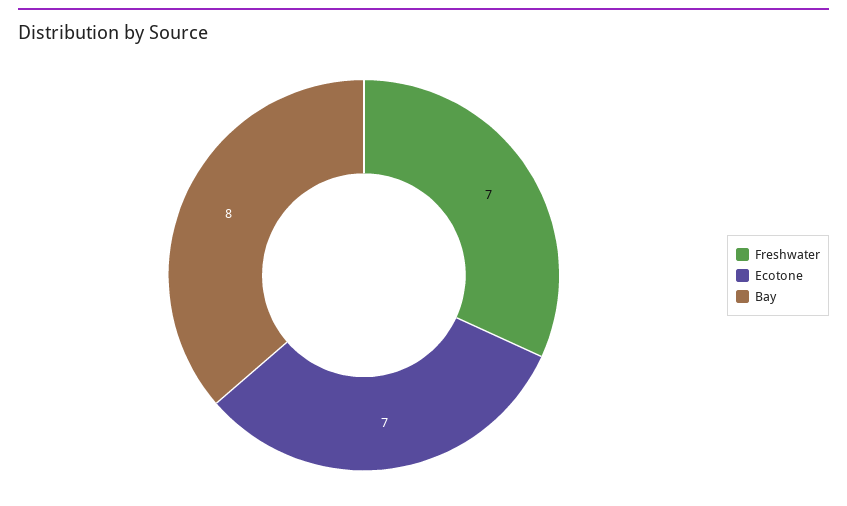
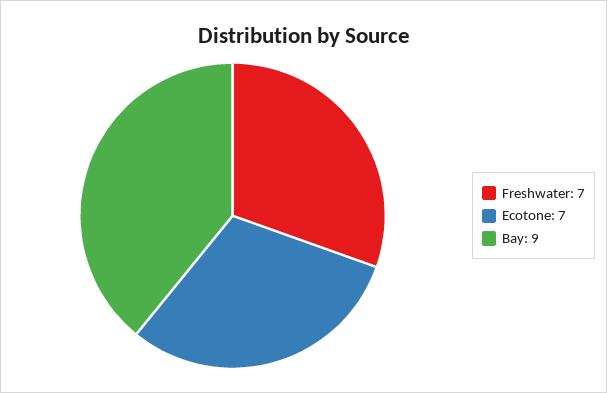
  {
    "Freshwater": 7,
    "Ecotone": 7,
-   "Bay": 8
+   "Bay": 9
  }

